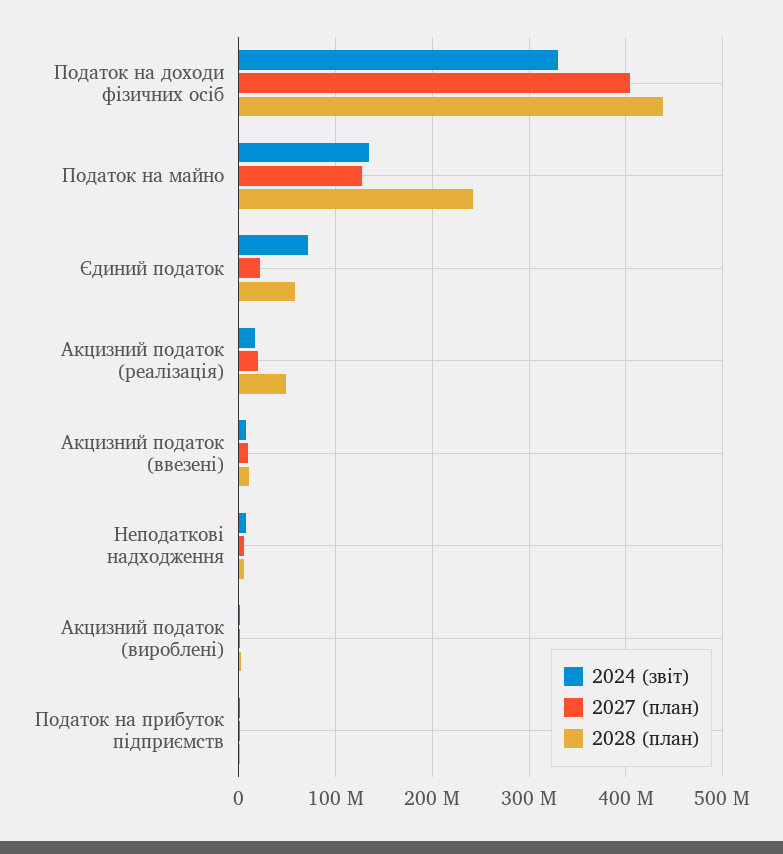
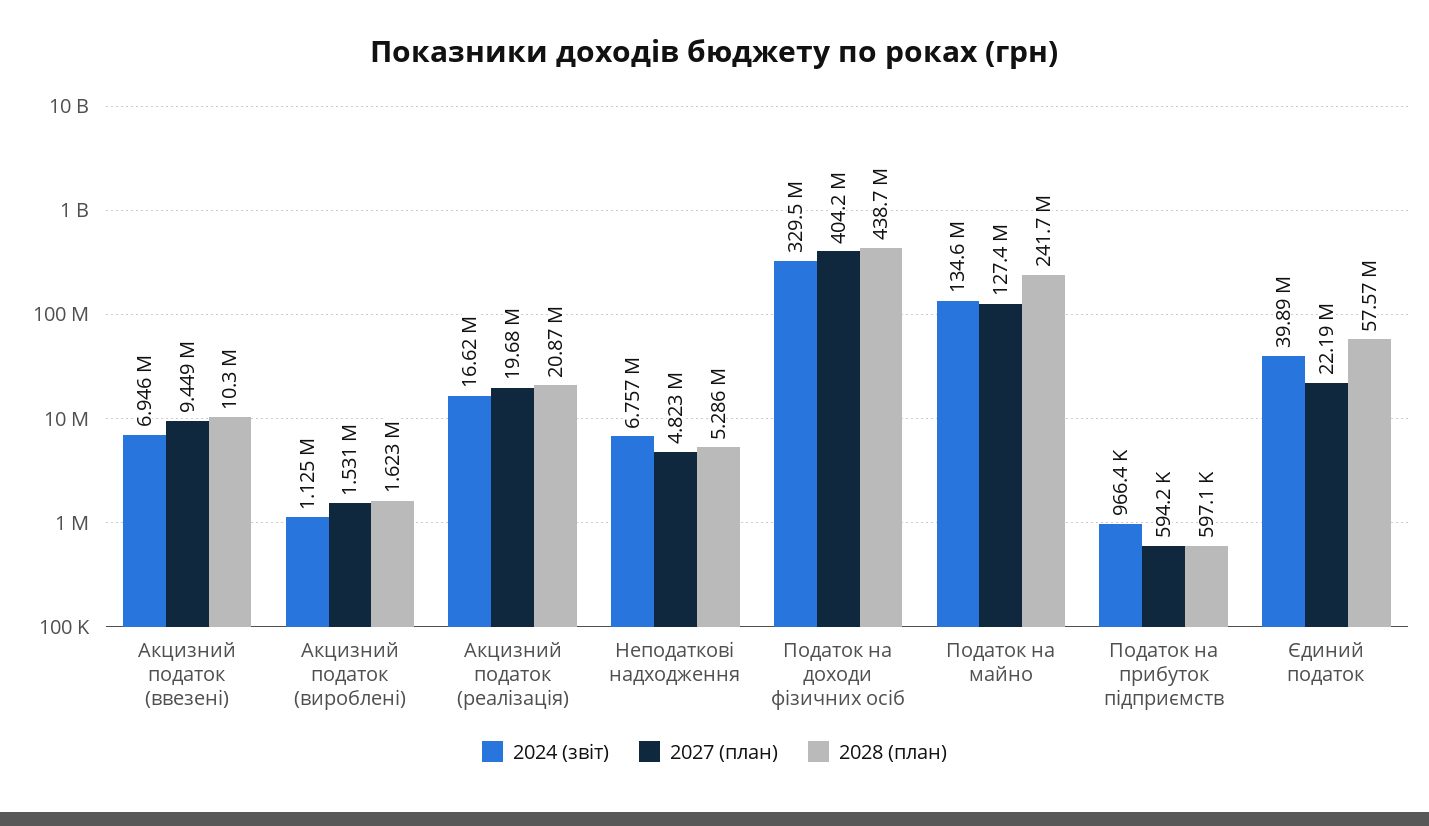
  {
    "2024 (звіт)": {
      "Податок на доходи фізичних осіб": 329500000,
      "Податок на майно": 134600000,
-     "Єдиний податок": 70000000,
+     "Єдиний податок": 39890000,
      "Акцизний податок (реалізація)": 16620000,
      "Акцизний податок (ввезені)": 6946000,
      "Неподаткові надходження": 6757000,
      "Акцизний податок (вироблені)": 1125000,
      "Податок на прибуток підприємств": 966400
    },
    "2027 (план)": {
      "Податок на доходи фізичних осіб": 404200000,
      "Податок на майно": 127400000,
      "Єдиний податок": 22190000,
      "Акцизний податок (реалізація)": 19680000,
      "Акцизний податок (ввезені)": 9449000,
      "Неподаткові надходження": 4823000,
      "Акцизний податок (вироблені)": 1531000,
      "Податок на прибуток підприємств": 594200
    },
    "2028 (план)": {
      "Податок на доходи фізичних осіб": 438700000,
      "Податок на майно": 241700000,
      "Єдиний податок": 57570000,
-     "Акцизний податок (реалізація)": 50000000,
+     "Акцизний податок (реалізація)": 20870000,
      "Акцизний податок (ввезені)": 10300000,
      "Неподаткові надходження": 5286000,
      "Акцизний податок (вироблені)": 1623000,
      "Податок на прибуток підприємств": 597100
    }
  }

